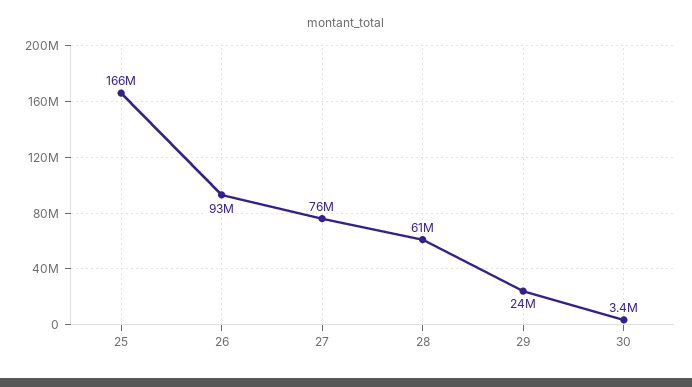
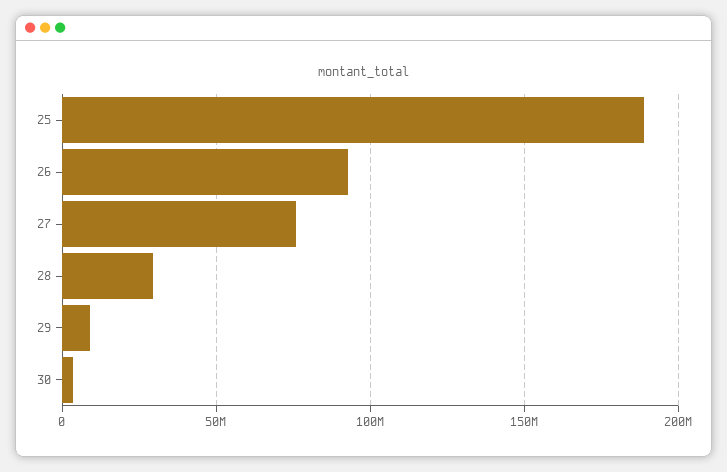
  {
-   "25": 166000000,
+   "25": 190000000,
    "26": 93000000,
    "27": 76000000,
-   "28": 61000000,
+   "28": 30000000,
-   "29": 24000000,
+   "29": 10000000,
    "30": 3400000
  }

